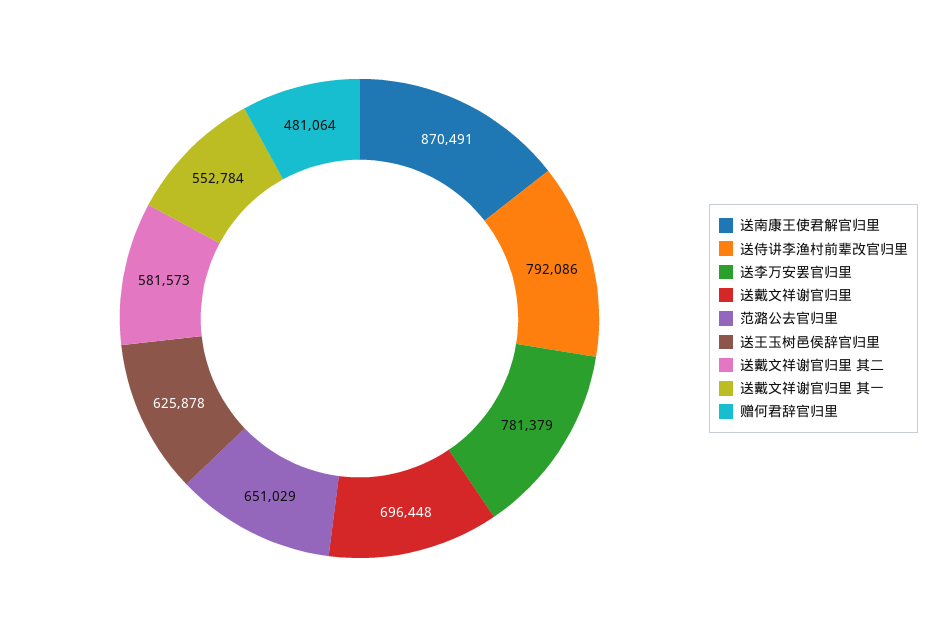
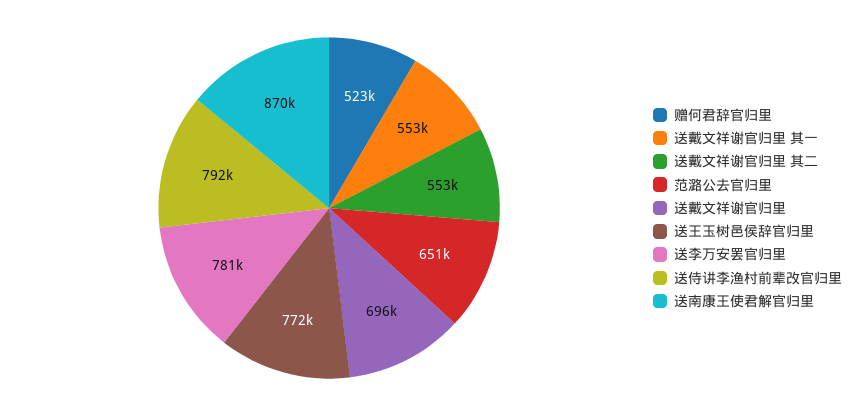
  {
    "送南康王使君解官归里": 870491,
    "送侍讲李渔村前辈改官归里": 792086,
    "送李万安罢官归里": 781379,
    "送戴文祥谢官归里": 696448,
    "范潞公去官归里": 651029,
-   "送王玉树邑侯辞官归里": 625878,
+   "送王玉树邑侯辞官归里": 772000,
-   "送戴文祥谢官归里 其二": 581573,
+   "送戴文祥谢官归里 其二": 553000,
    "送戴文祥谢官归里 其一": 552784,
-   "赠何君辞官归里": 481064
+   "赠何君辞官归里": 523000
  }

